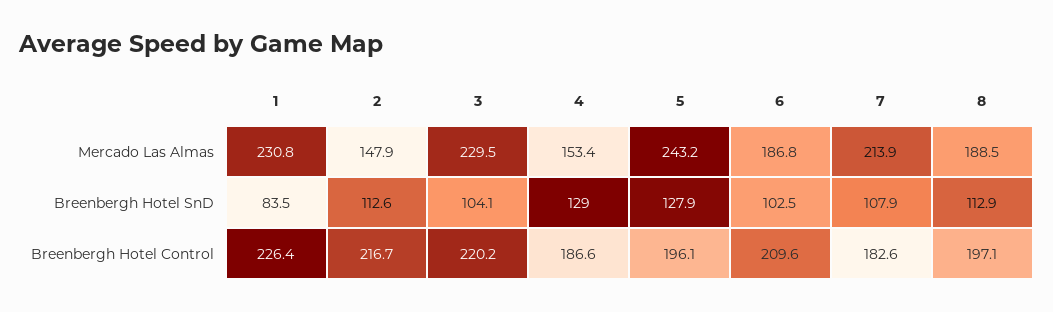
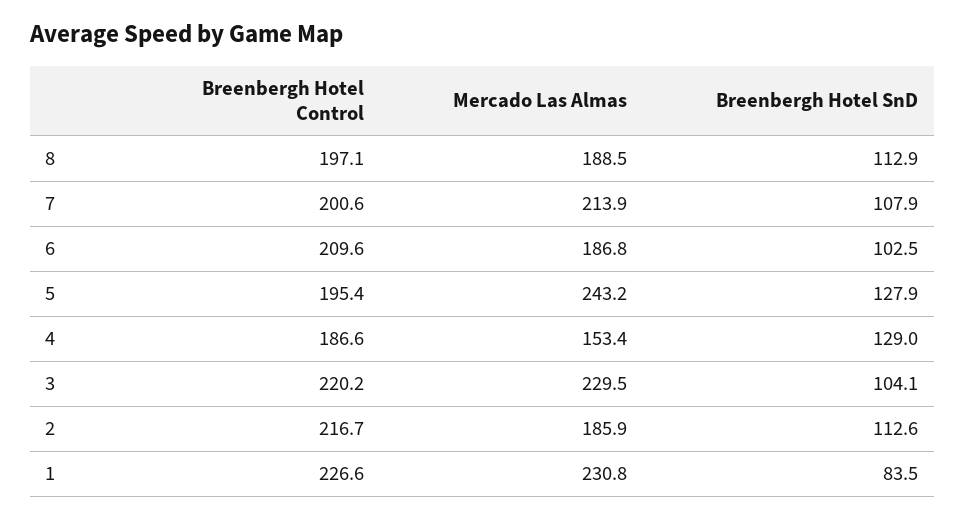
  {
    "1": {
      "Mercado Las Almas": 230.8,
      "Breenbergh Hotel SnD": 83.5,
-     "Breenbergh Hotel Control": 226.4
+     "Breenbergh Hotel Control": 226.6
    },
    "2": {
-     "Mercado Las Almas": 147.9,
+     "Mercado Las Almas": 185.9,
      "Breenbergh Hotel SnD": 112.6,
      "Breenbergh Hotel Control": 216.7
    },
    "3": {
      "Mercado Las Almas": 229.5,
      "Breenbergh Hotel SnD": 104.1,
      "Breenbergh Hotel Control": 220.2
    },
    "4": {
      "Mercado Las Almas": 153.4,
      "Breenbergh Hotel SnD": 129,
      "Breenbergh Hotel Control": 186.6
    },
    "5": {
      "Mercado Las Almas": 243.2,
      "Breenbergh Hotel SnD": 127.9,
-     "Breenbergh Hotel Control": 196.1
+     "Breenbergh Hotel Control": 195.4
    },
    "6": {
      "Mercado Las Almas": 186.8,
      "Breenbergh Hotel SnD": 102.5,
      "Breenbergh Hotel Control": 209.6
    },
    "7": {
      "Mercado Las Almas": 213.9,
      "Breenbergh Hotel SnD": 107.9,
-     "Breenbergh Hotel Control": 182.6
+     "Breenbergh Hotel Control": 200.6
    },
    "8": {
      "Mercado Las Almas": 188.5,
      "Breenbergh Hotel SnD": 112.9,
      "Breenbergh Hotel Control": 197.1
    }
  }

